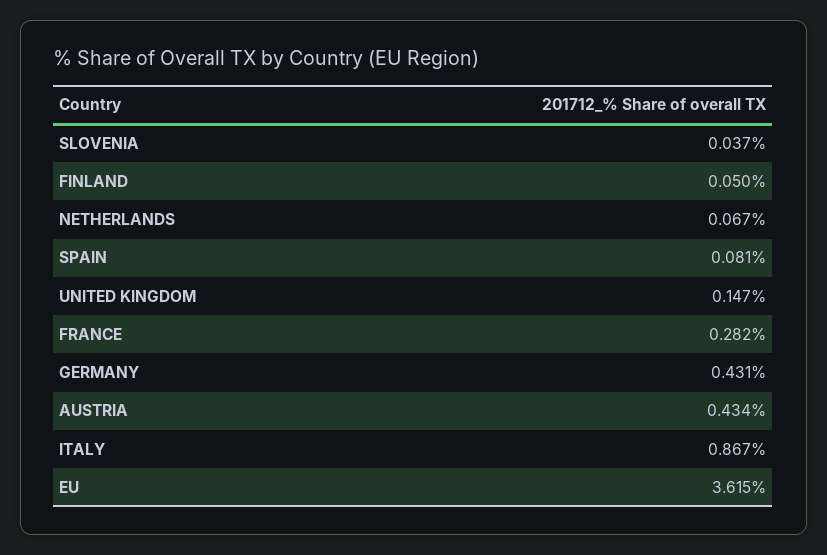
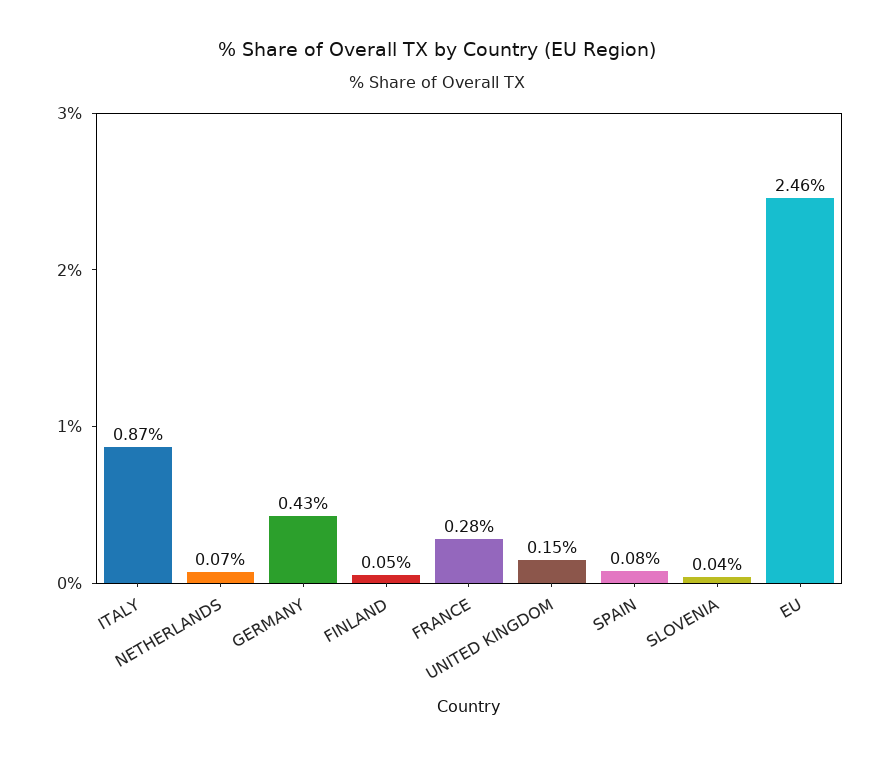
  {
    "SLOVENIA": 0.037,
    "FINLAND": 0.05,
    "NETHERLANDS": 0.067,
    "SPAIN": 0.081,
    "UNITED KINGDOM": 0.147,
    "FRANCE": 0.282,
    "GERMANY": 0.431,
-   "AUSTRIA": 0.434,
    "ITALY": 0.867,
-   "EU": 3.615
+   "EU": 2.46
  }

